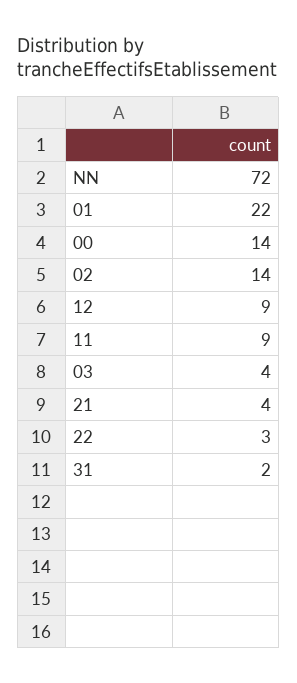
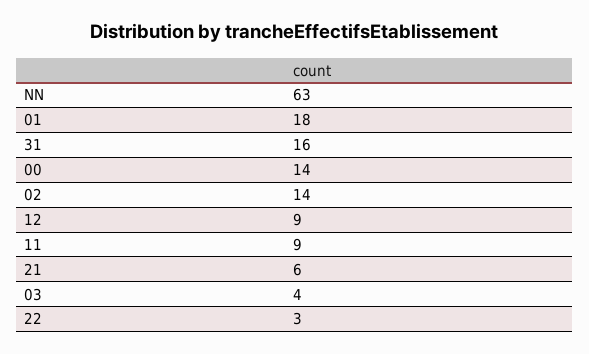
  {
-   "NN": 72,
+   "NN": 63,
-   "01": 22,
+   "01": 18,
    "00": 14,
    "02": 14,
    "12": 9,
    "11": 9,
    "03": 4,
-   "21": 4,
+   "21": 6,
    "22": 3,
-   "31": 2
+   "31": 16
  }

